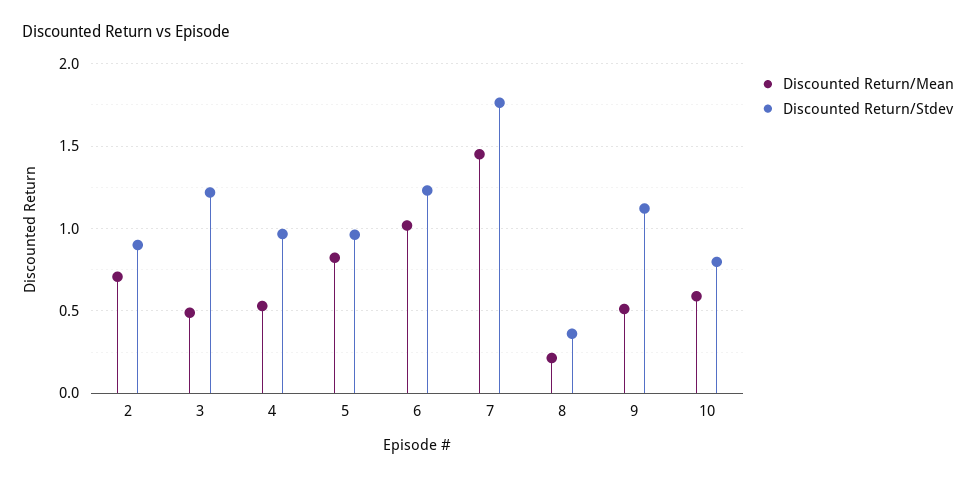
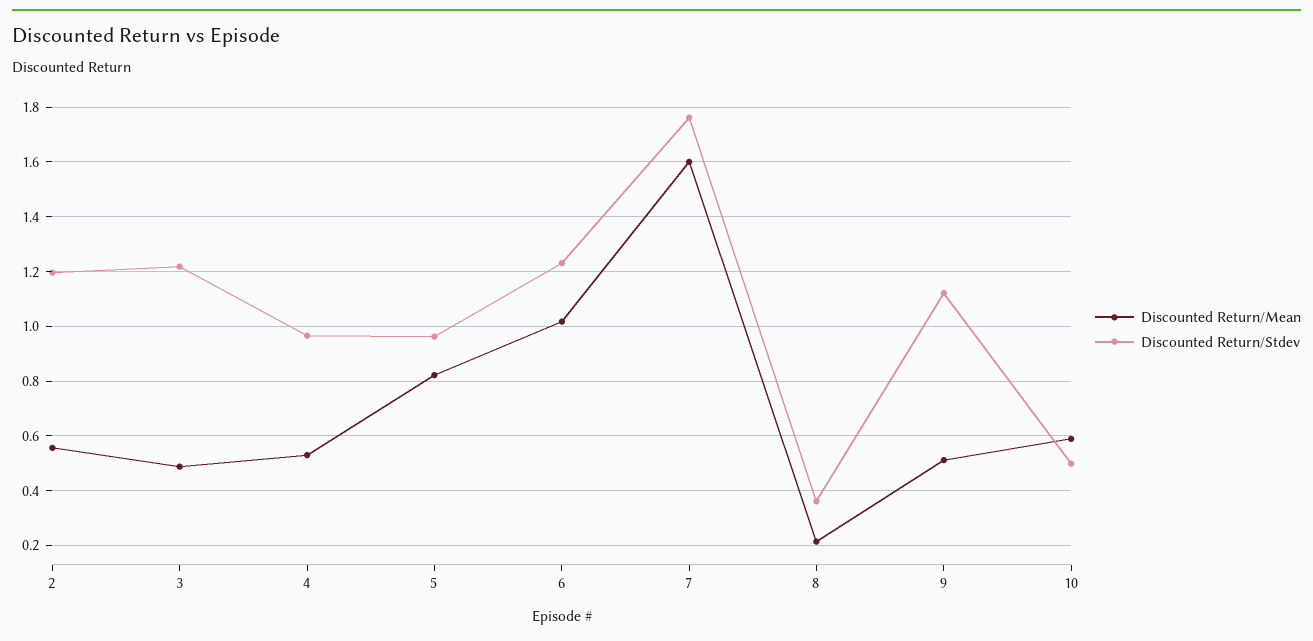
  {
    "Discounted Return/Mean": {
-     "2": 0.7,
+     "2": 0.55,
      "3": 0.5,
      "4": 0.525,
      "5": 0.825,
      "6": 1.025,
-     "7": 1.45,
+     "7": 1.6,
      "8": 0.225,
      "9": 0.5,
      "10": 0.6
    },
    "Discounted Return/Stdev": {
-     "2": 0.9,
+     "2": 1.2,
      "3": 1.225,
      "4": 0.975,
      "5": 0.95,
      "6": 1.225,
      "7": 1.75,
      "8": 0.35,
      "9": 1.125,
-     "10": 0.8
+     "10": 0.5
    }
  }

